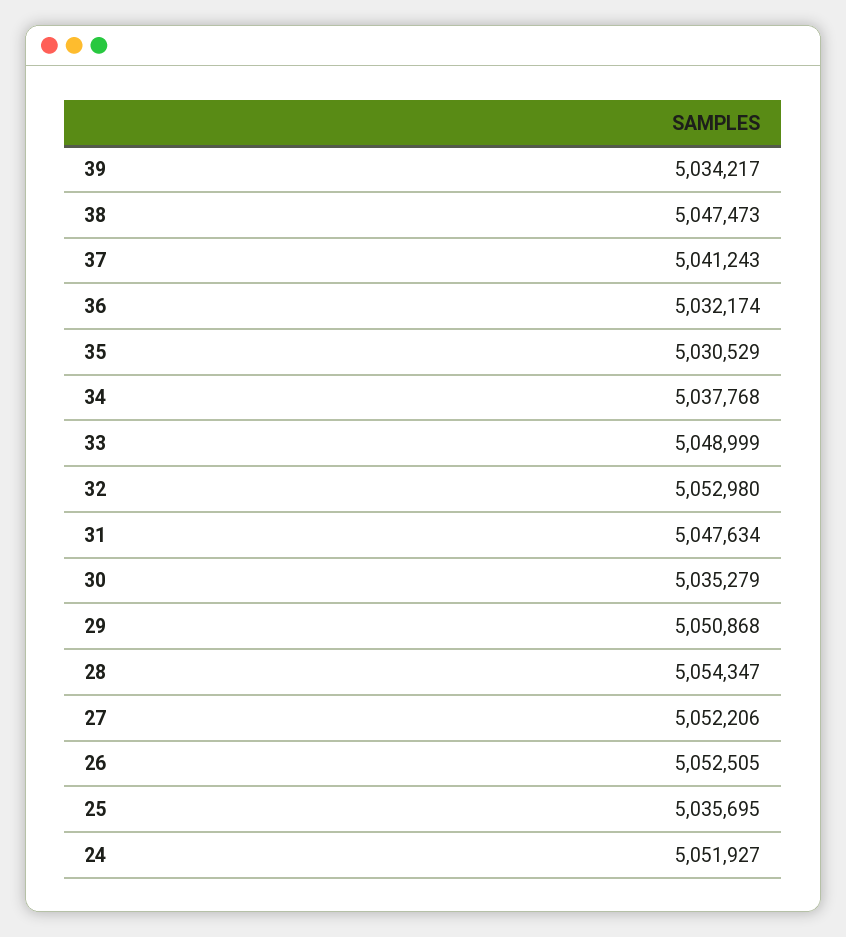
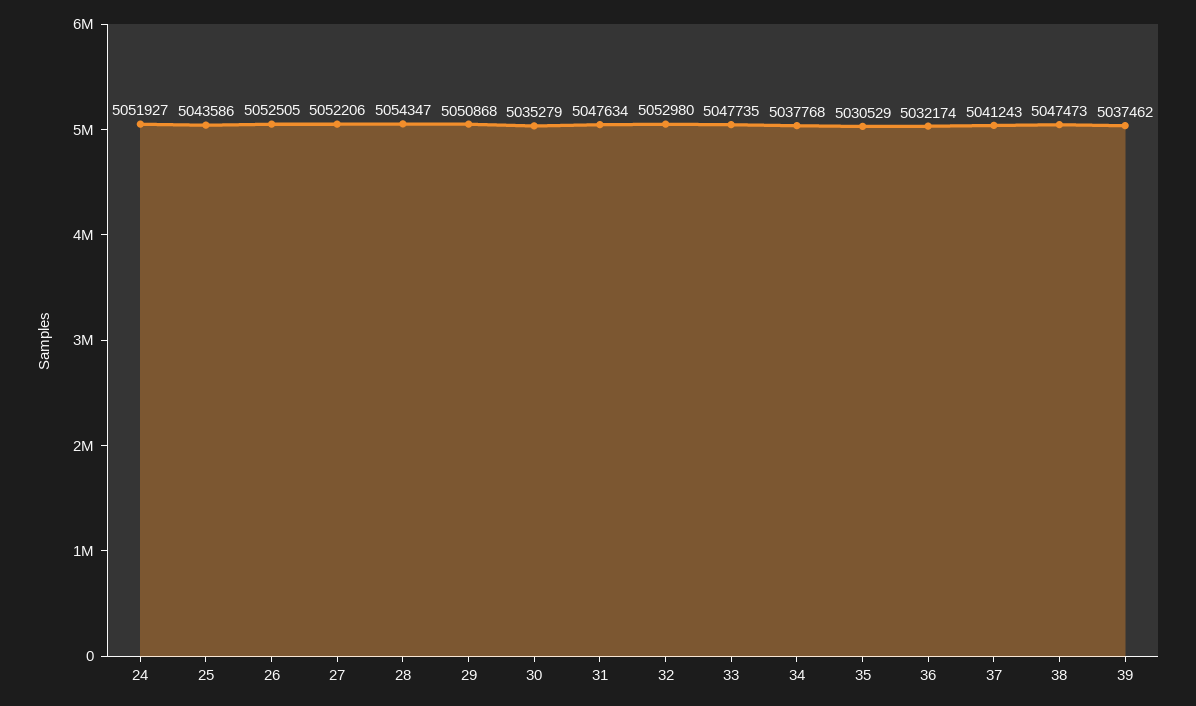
  {
-   "39": 5034217,
+   "39": 5037462,
    "38": 5047473,
    "37": 5041243,
    "36": 5032174,
    "35": 5030529,
    "34": 5037768,
-   "33": 5048999,
+   "33": 5047735,
    "32": 5052980,
    "31": 5047634,
    "30": 5035279,
    "29": 5050868,
    "28": 5054347,
    "27": 5052206,
    "26": 5052505,
-   "25": 5035695,
+   "25": 5043586,
    "24": 5051927
  }

